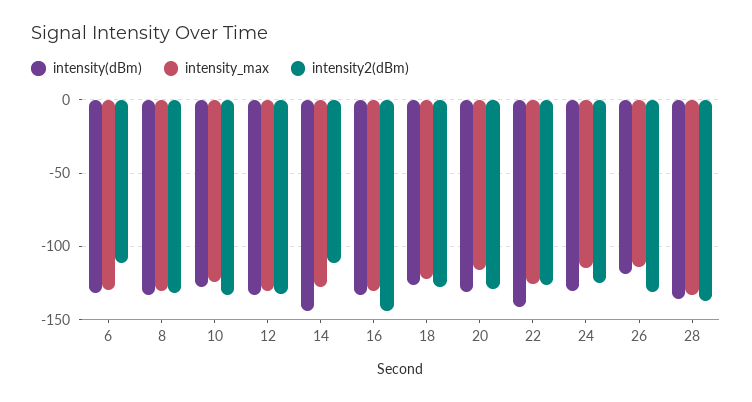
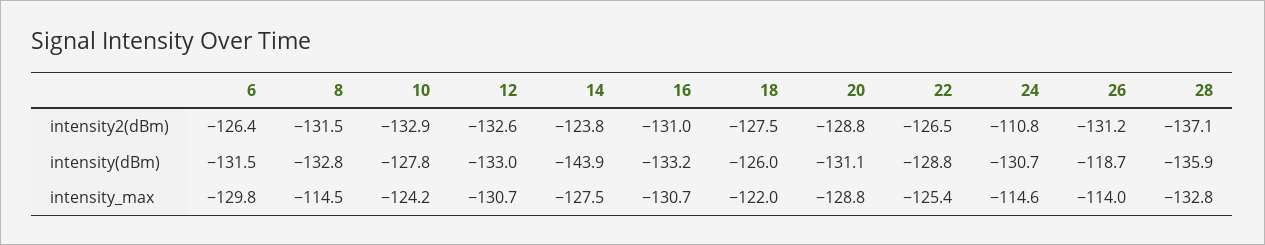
  {
    "intensity(dBm)": {
      "6": -131.5,
      "8": -132.8,
      "10": -127.8,
      "12": -133,
      "14": -143.9,
      "16": -133.2,
      "18": -126,
      "20": -131.1,
-     "22": -140,
+     "22": -128.8,
      "24": -130.7,
      "26": -118.7,
      "28": -135.9
    },
    "intensity_max": {
      "6": -129.8,
-     "8": -130,
+     "8": -114.5,
      "10": -124.2,
      "12": -130.7,
      "14": -127.5,
      "16": -130.7,
      "18": -122,
-     "20": -115,
+     "20": -128.8,
      "22": -125.4,
      "24": -114.6,
      "26": -114,
      "28": -132.8
    },
    "intensity2(dBm)": {
-     "6": -110,
+     "6": -126.4,
      "8": -131.5,
      "10": -132.9,
      "12": -132.6,
-     "14": -110,
+     "14": -123.8,
-     "16": -145,
+     "16": -131,
      "18": -127.5,
      "20": -128.8,
      "22": -126.5,
-     "24": -125,
+     "24": -110.8,
      "26": -131.2,
      "28": -137.1
    }
  }

